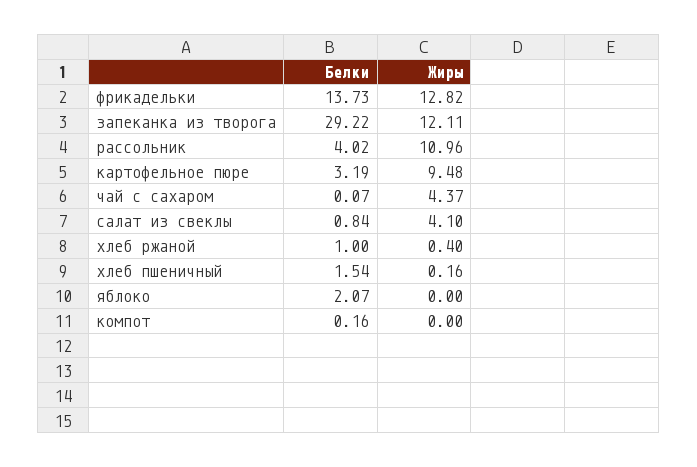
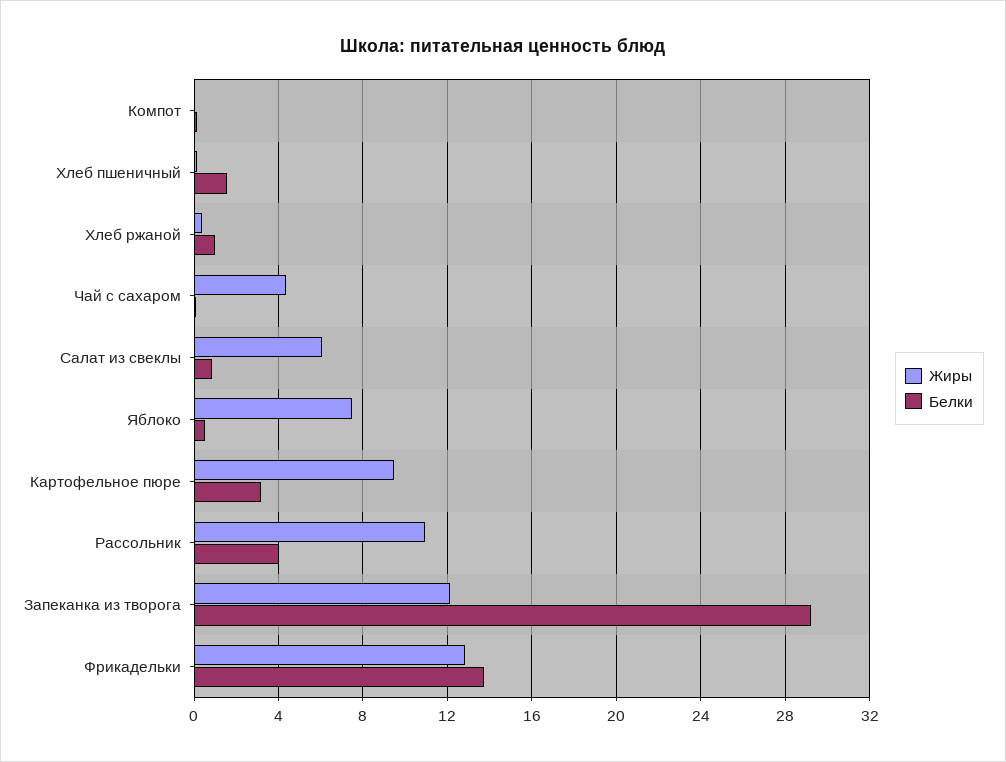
  {
    "Белки": {
      "фрикадельки": 13.73,
      "запеканка из творога": 29.22,
      "рассольник": 4.02,
      "картофельное пюре": 3.19,
      "чай с сахаром": 0.07,
      "салат из свеклы": 0.84,
      "хлеб ржаной": 1,
      "хлеб пшеничный": 1.54,
-     "яблоко": 2.07,
+     "яблоко": 0.5,
      "компот": 0.16
    },
    "Жиры": {
      "фрикадельки": 12.82,
      "запеканка из творога": 12.11,
      "рассольник": 10.96,
      "картофельное пюре": 9.48,
      "чай с сахаром": 4.37,
-     "салат из свеклы": 4.1,
+     "салат из свеклы": 6,
      "хлеб ржаной": 0.4,
      "хлеб пшеничный": 0.16,
-     "яблоко": 0,
+     "яблоко": 7.5,
      "компот": 0
    }
  }

